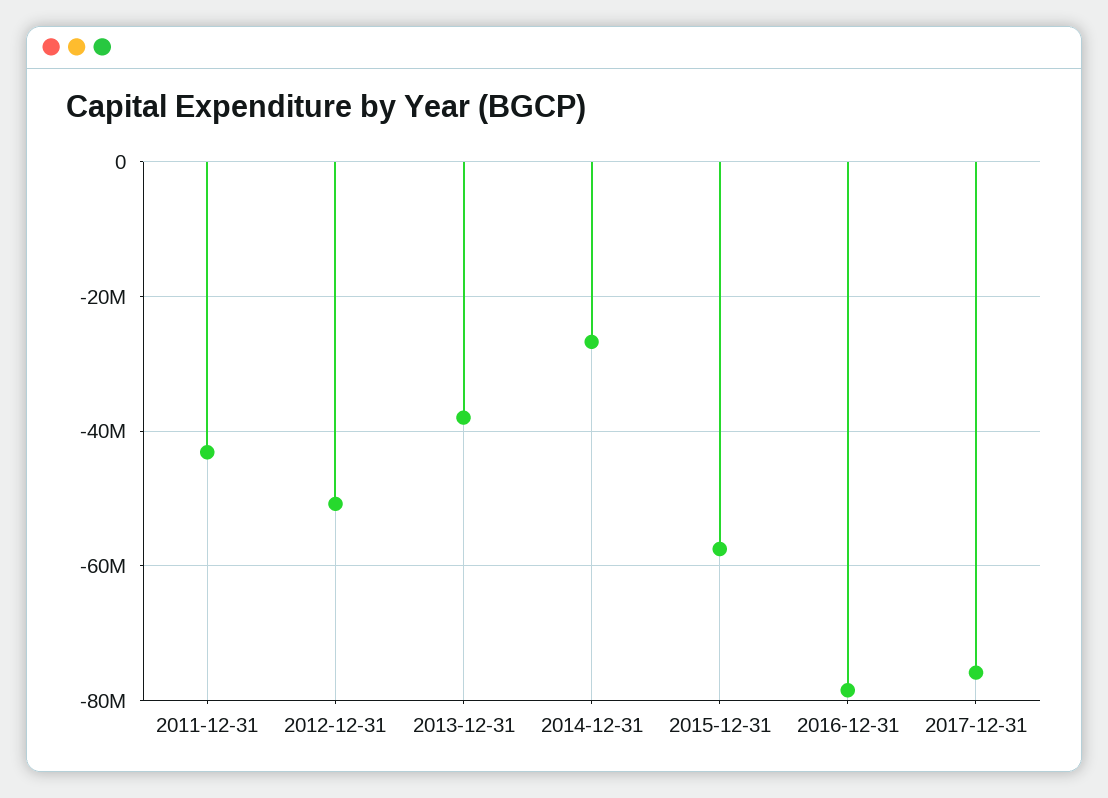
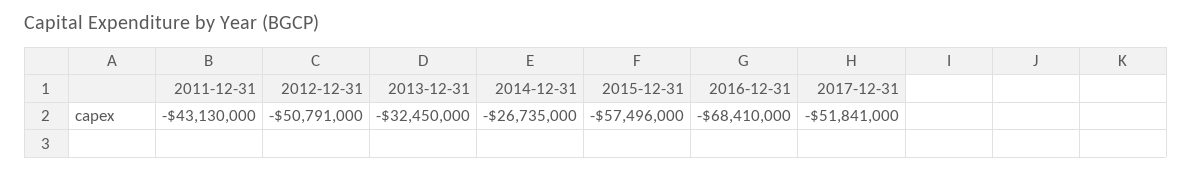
  {
    "2011-12-31": -43130000,
    "2012-12-31": -50791000,
-   "2013-12-31": -38000000,
+   "2013-12-31": -32450000,
    "2014-12-31": -26735000,
    "2015-12-31": -57496000,
-   "2016-12-31": -78000000,
+   "2016-12-31": -68410000,
-   "2017-12-31": -76000000
+   "2017-12-31": -51841000
  }

